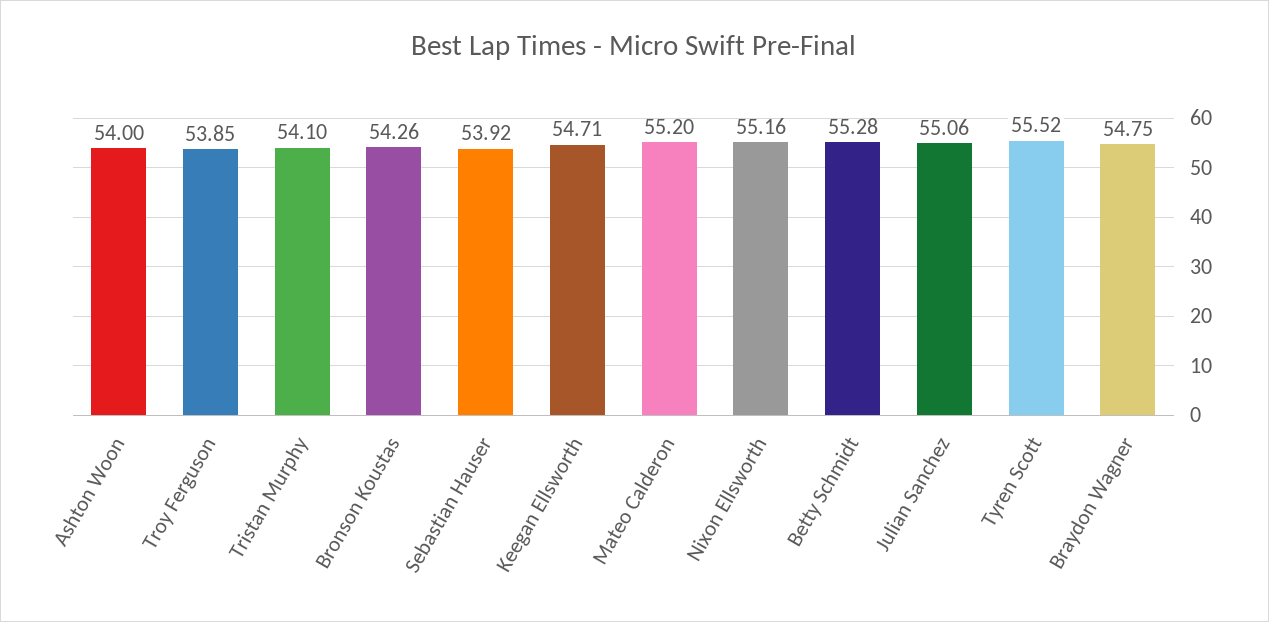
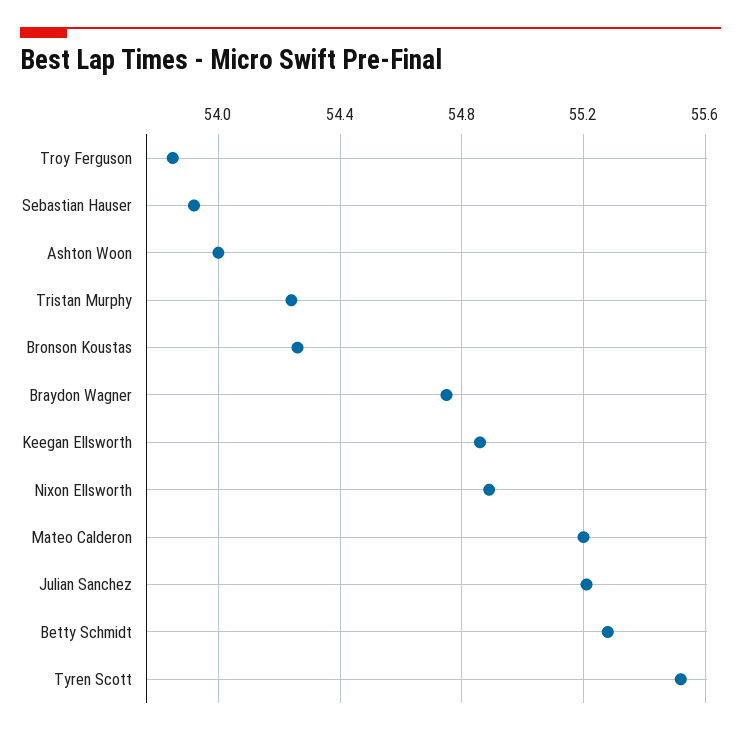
  {
    "Ashton Woon": 54,
    "Troy Ferguson": 53.85,
-   "Tristan Murphy": 54.1,
+   "Tristan Murphy": 54.25,
    "Bronson Koustas": 54.26,
    "Sebastian Hauser": 53.92,
-   "Keegan Ellsworth": 54.71,
+   "Keegan Ellsworth": 54.85,
    "Mateo Calderon": 55.2,
-   "Nixon Ellsworth": 55.16,
+   "Nixon Ellsworth": 54.9,
    "Betty Schmidt": 55.28,
-   "Julian Sanchez": 55.06,
+   "Julian Sanchez": 55.2,
    "Tyren Scott": 55.52,
    "Braydon Wagner": 54.75
  }

